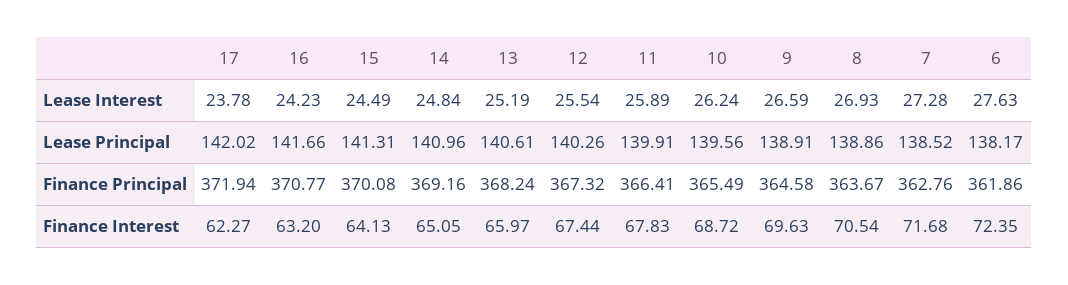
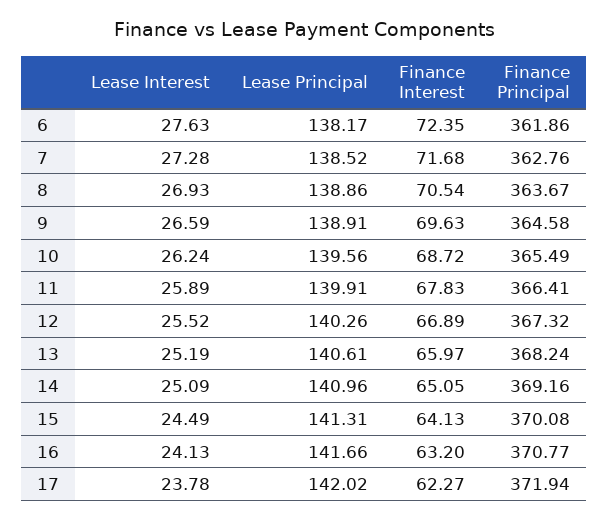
  {
    "17": {
      "Lease Interest": 23.78,
      "Lease Principal": 142.02,
      "Finance Principal": 371.94,
      "Finance Interest": 62.27
    },
    "16": {
-     "Lease Interest": 24.23,
+     "Lease Interest": 24.13,
      "Lease Principal": 141.66,
      "Finance Principal": 370.77,
      "Finance Interest": 63.2
    },
    "15": {
      "Lease Interest": 24.49,
      "Lease Principal": 141.31,
      "Finance Principal": 370.08,
      "Finance Interest": 64.13
    },
    "14": {
-     "Lease Interest": 24.84,
+     "Lease Interest": 25.09,
      "Lease Principal": 140.96,
      "Finance Principal": 369.16,
      "Finance Interest": 65.05
    },
    "13": {
      "Lease Interest": 25.19,
      "Lease Principal": 140.61,
      "Finance Principal": 368.24,
      "Finance Interest": 65.97
    },
    "12": {
-     "Lease Interest": 25.54,
+     "Lease Interest": 25.52,
      "Lease Principal": 140.26,
      "Finance Principal": 367.32,
-     "Finance Interest": 67.44
+     "Finance Interest": 66.89
    },
    "11": {
      "Lease Interest": 25.89,
      "Lease Principal": 139.91,
      "Finance Principal": 366.41,
      "Finance Interest": 67.83
    },
    "10": {
      "Lease Interest": 26.24,
      "Lease Principal": 139.56,
      "Finance Principal": 365.49,
      "Finance Interest": 68.72
    },
    "9": {
      "Lease Interest": 26.59,
      "Lease Principal": 138.91,
      "Finance Principal": 364.58,
      "Finance Interest": 69.63
    },
    "8": {
      "Lease Interest": 26.93,
      "Lease Principal": 138.86,
      "Finance Principal": 363.67,
      "Finance Interest": 70.54
    },
    "7": {
      "Lease Interest": 27.28,
      "Lease Principal": 138.52,
      "Finance Principal": 362.76,
      "Finance Interest": 71.68
    },
    "6": {
      "Lease Interest": 27.63,
      "Lease Principal": 138.17,
      "Finance Principal": 361.86,
      "Finance Interest": 72.35
    }
  }

